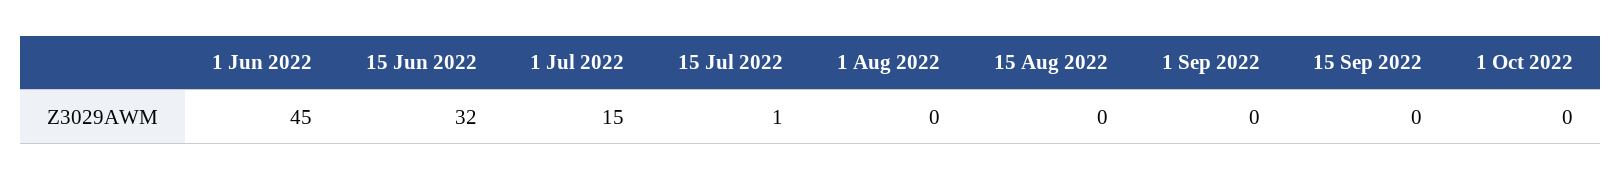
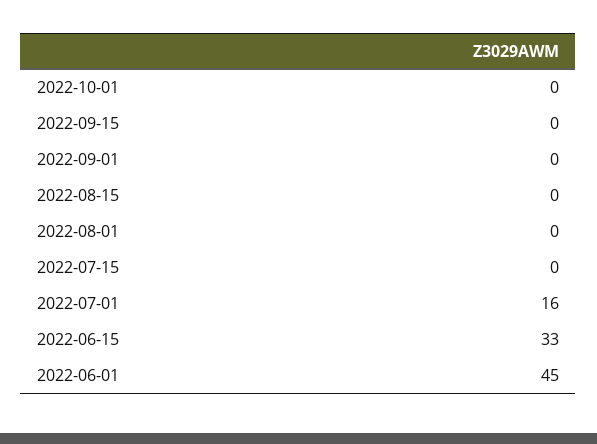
  {
    "1 Jun 2022": 45,
-   "15 Jun 2022": 32,
+   "15 Jun 2022": 33,
-   "1 Jul 2022": 15,
+   "1 Jul 2022": 16,
-   "15 Jul 2022": 1,
+   "15 Jul 2022": 0,
    "1 Aug 2022": 0,
    "15 Aug 2022": 0,
    "1 Sep 2022": 0,
    "15 Sep 2022": 0,
    "1 Oct 2022": 0
  }

